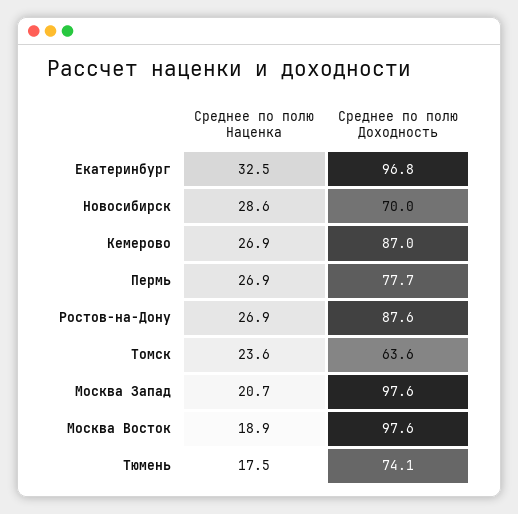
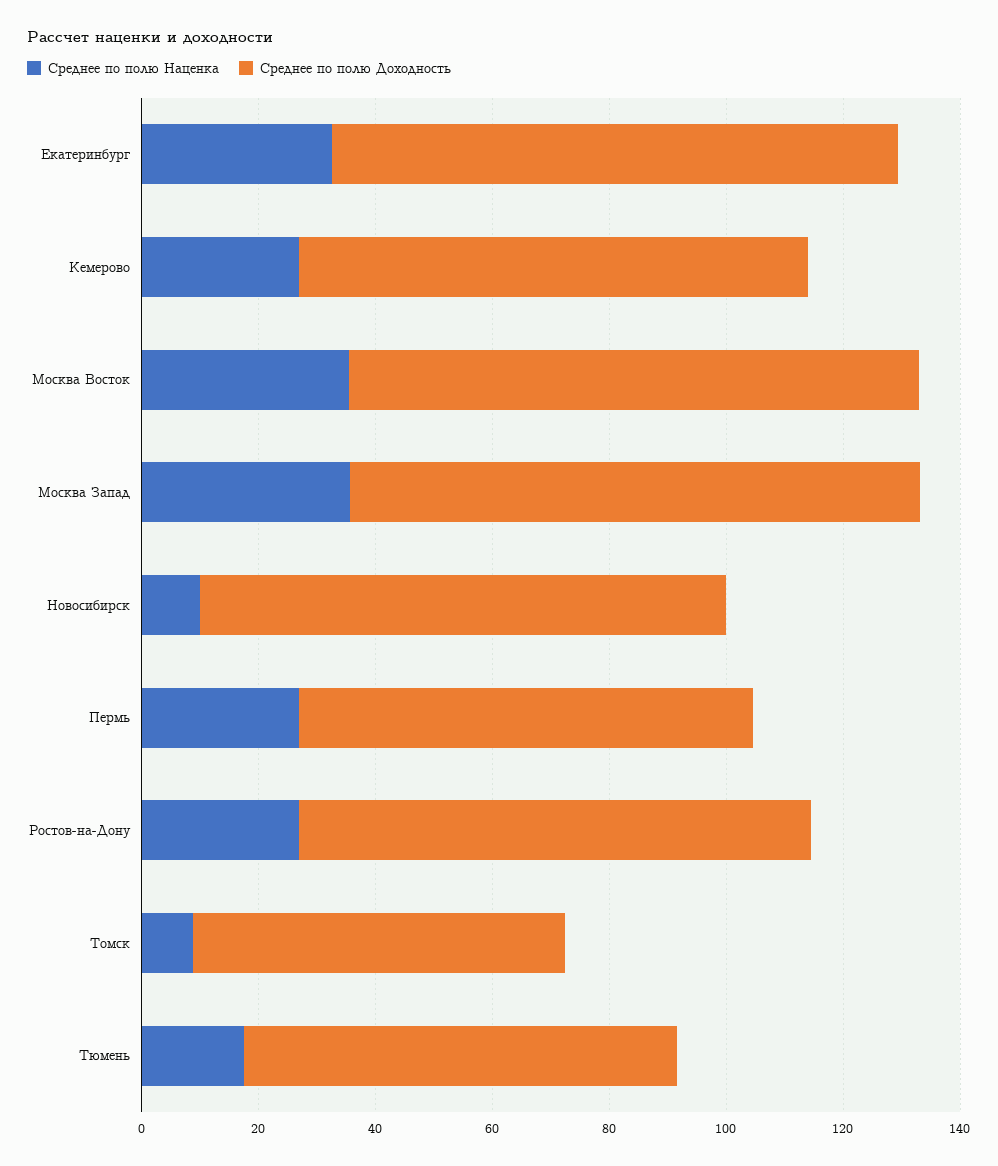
  {
    "Среднее по полю Наценка": {
      "Екатеринбург": 32.5,
-     "Новосибирск": 28.6,
+     "Новосибирск": 10,
      "Кемерово": 26.9,
      "Пермь": 26.9,
      "Ростов-на-Дону": 26.9,
-     "Томск": 23.6,
+     "Томск": 10,
-     "Москва Запад": 20.7,
+     "Москва Запад": 35,
-     "Москва Восток": 18.9,
+     "Москва Восток": 35,
      "Тюмень": 17.5
    },
    "Среднее по полю Доходность": {
      "Екатеринбург": 96.8,
-     "Новосибирск": 70,
+     "Новосибирск": 90,
      "Кемерово": 87,
      "Пермь": 77.7,
      "Ростов-на-Дону": 87.6,
      "Томск": 63.6,
      "Москва Запад": 97.6,
      "Москва Восток": 97.6,
      "Тюмень": 74.1
    }
  }

